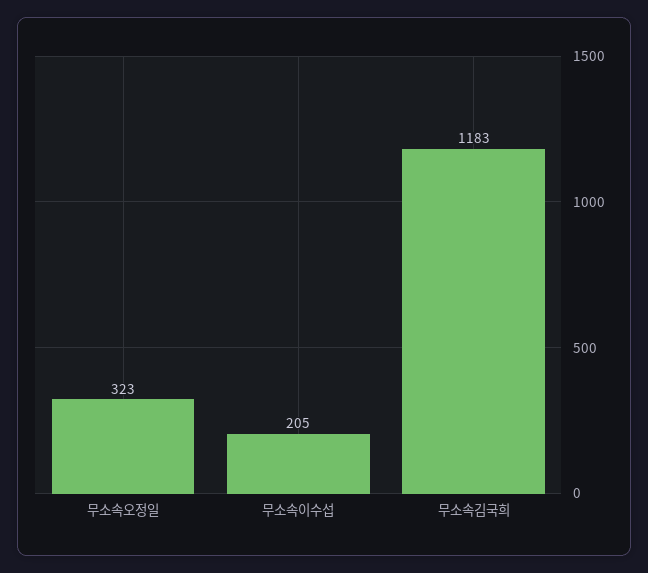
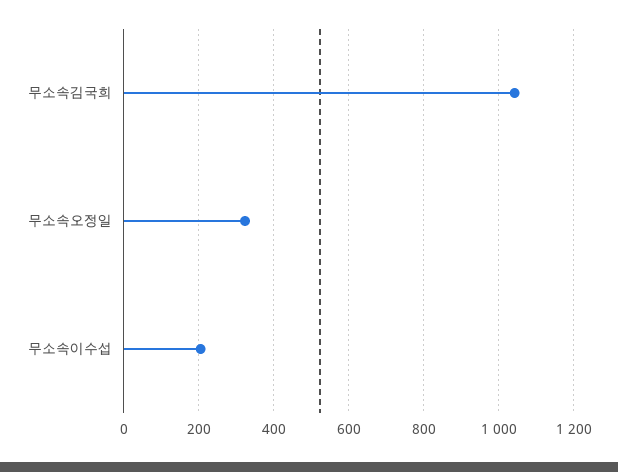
  {
    "무소속오정일": 323,
    "무소속이수섭": 205,
-   "무소속김국희": 1183
+   "무소속김국희": 1040
  }

